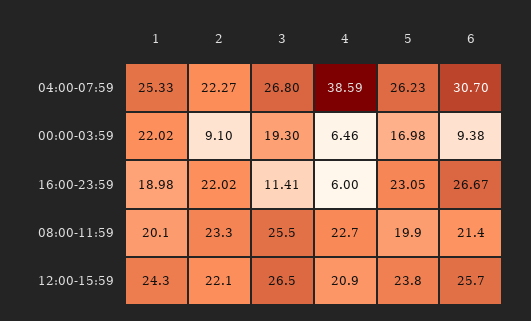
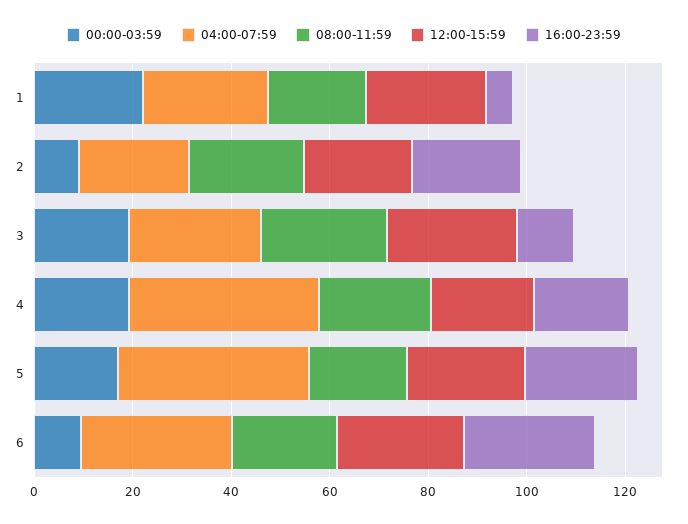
  {
    "04:00-07:59": {
      "1": 25.33,
      "2": 22.27,
      "3": 26.8,
      "4": 38.59,
-     "5": 26.23,
+     "5": 40,
      "6": 30.7
    },
    "00:00-03:59": {
      "1": 22.02,
      "2": 9.1,
      "3": 19.3,
-     "4": 6.46,
+     "4": 20,
      "5": 16.98,
      "6": 9.38
    },
    "16:00-23:59": {
-     "1": 18.98,
+     "1": 5,
      "2": 22.02,
      "3": 11.41,
-     "4": 6,
+     "4": 20,
      "5": 23.05,
      "6": 26.67
    },
    "08:00-11:59": {
      "1": 20.1,
      "2": 23.3,
      "3": 25.5,
      "4": 22.7,
      "5": 19.9,
      "6": 21.4
    },
    "12:00-15:59": {
      "1": 24.3,
      "2": 22.1,
      "3": 26.5,
      "4": 20.9,
      "5": 23.8,
      "6": 25.7
    }
  }

